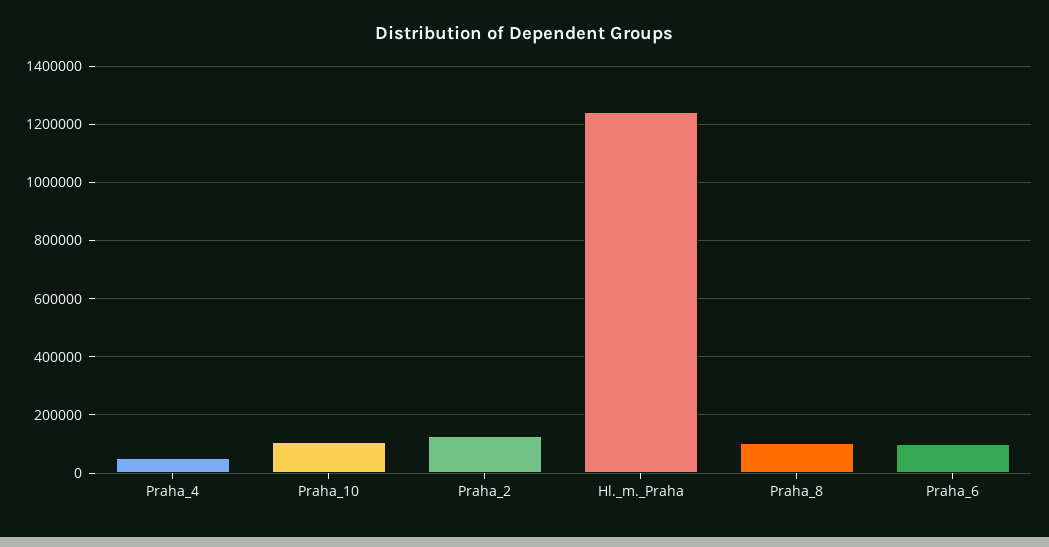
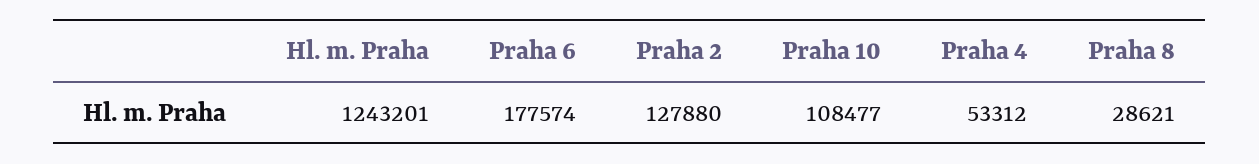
  {
    "Praha_4": 53312,
    "Praha_10": 108477,
    "Praha_2": 127880,
    "Hl._m._Praha": 1243201,
-   "Praha_8": 100000,
+   "Praha_8": 28621,
-   "Praha_6": 100000
+   "Praha_6": 177574
  }

